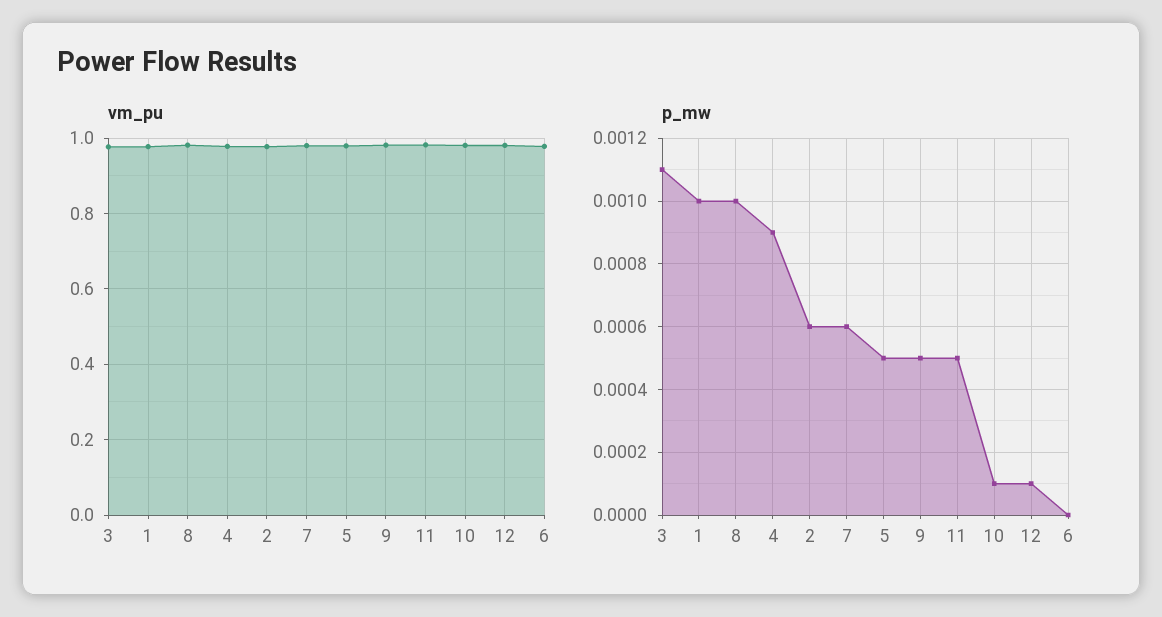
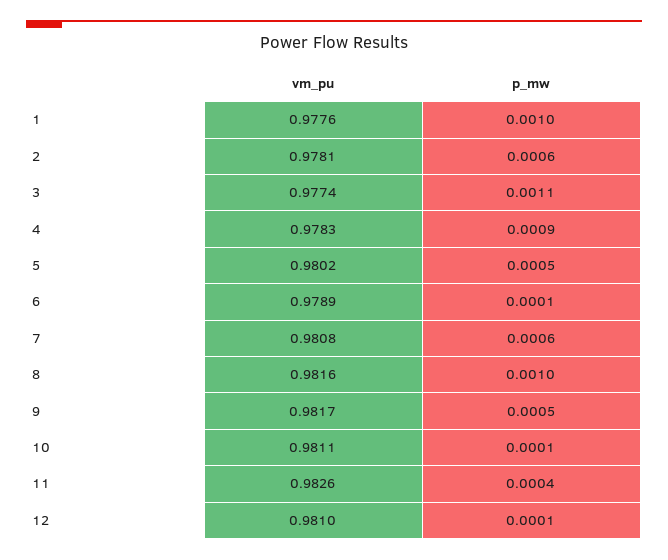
  {
    "vm_pu": {
      "3": 0.9774,
      "1": 0.9776,
      "8": 0.9816,
      "4": 0.9783,
      "2": 0.9781,
      "7": 0.9808,
      "5": 0.9802,
      "9": 0.9817,
      "11": 0.9826,
      "10": 0.9811,
      "12": 0.981,
      "6": 0.9789
    },
    "p_mw": {
      "3": 0.0011,
      "1": 0.001,
      "8": 0.001,
      "4": 0.0009,
      "2": 0.0006,
      "7": 0.0006,
      "5": 0.0005,
      "9": 0.0005,
-     "11": 0.0005,
+     "11": 0.0004,
      "10": 0.0001,
      "12": 0.0001,
-     "6": 0
+     "6": 0.0001
    }
  }

